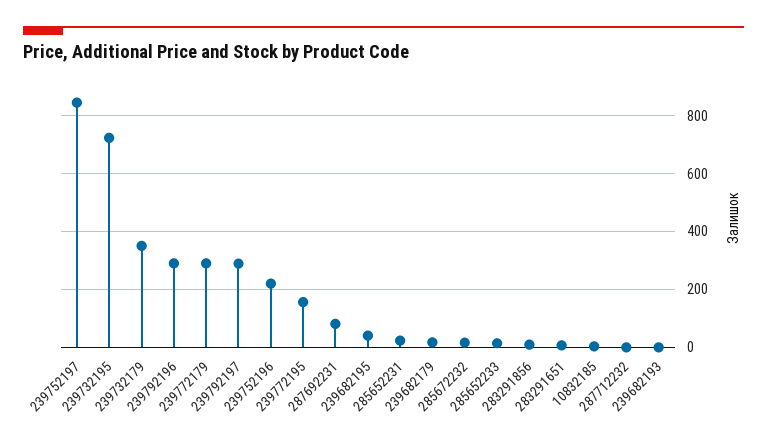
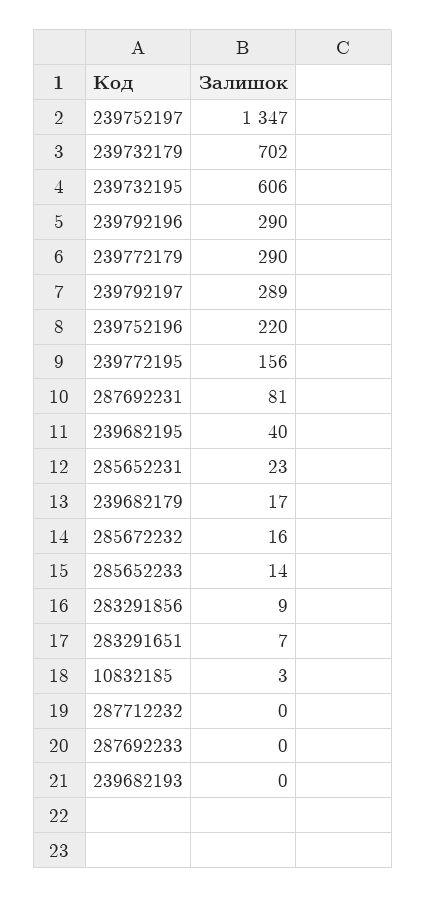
  {
-   "239752197": 850,
+   "239752197": 1347,
-   "239732195": 725,
+   "239732195": 606,
-   "239732179": 350,
+   "239732179": 702,
    "239792196": 290,
    "239772179": 290,
    "239792197": 289,
    "239752196": 220,
    "239772195": 156,
    "287692231": 81,
    "239682195": 40,
    "285652231": 23,
    "239682179": 17,
    "285672232": 16,
    "285652233": 14,
    "283291856": 9,
    "283291651": 7,
    "10832185": 3,
    "287712232": 0,
-   "239682193": 0
+   "239682193": 0,
+   "287692233": 0
  }

